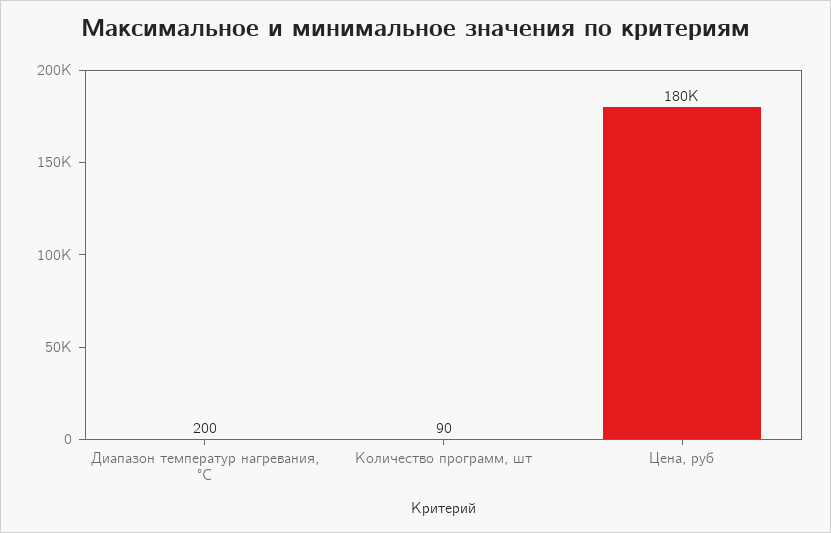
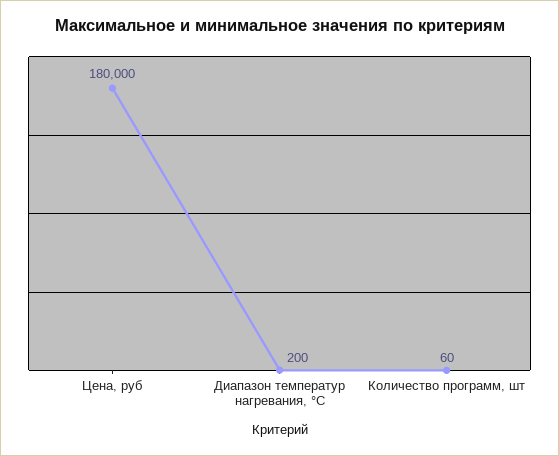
  {
    "Диапазон температур нагревания, °C": 200,
-   "Количество программ, шт": 90,
+   "Количество программ, шт": 60,
    "Цена, руб": 180000
  }

